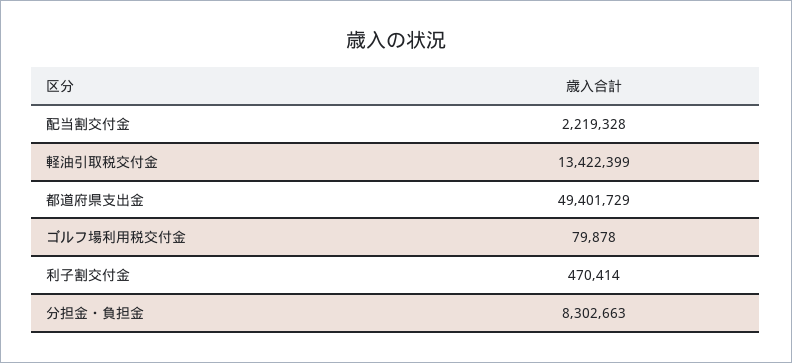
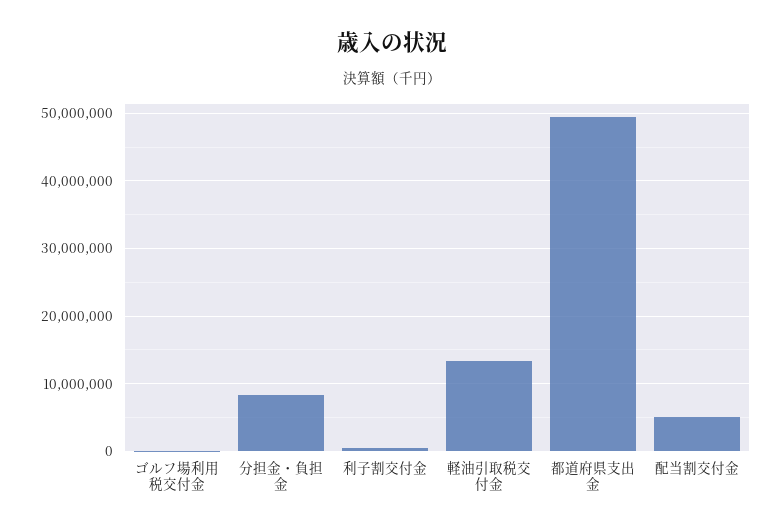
  {
-   "配当割交付金": 2219328,
+   "配当割交付金": 5000000,
    "軽油引取税交付金": 13422399,
    "都道府県支出金": 49401729,
    "ゴルフ場利用税交付金": 79878,
    "利子割交付金": 470414,
    "分担金・負担金": 8302663
  }

